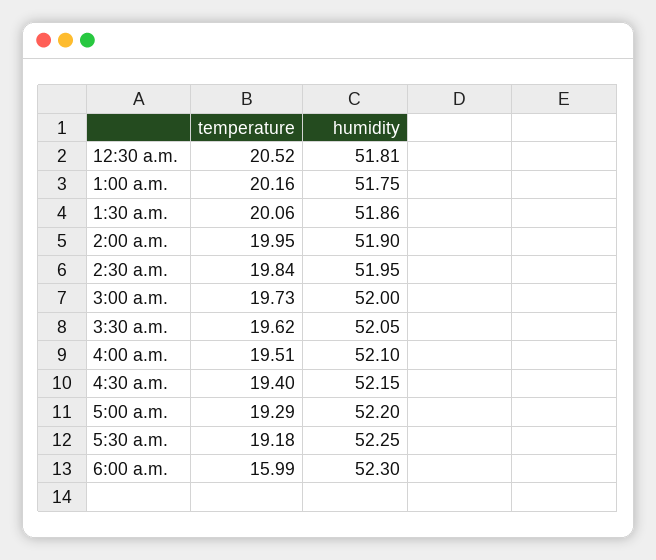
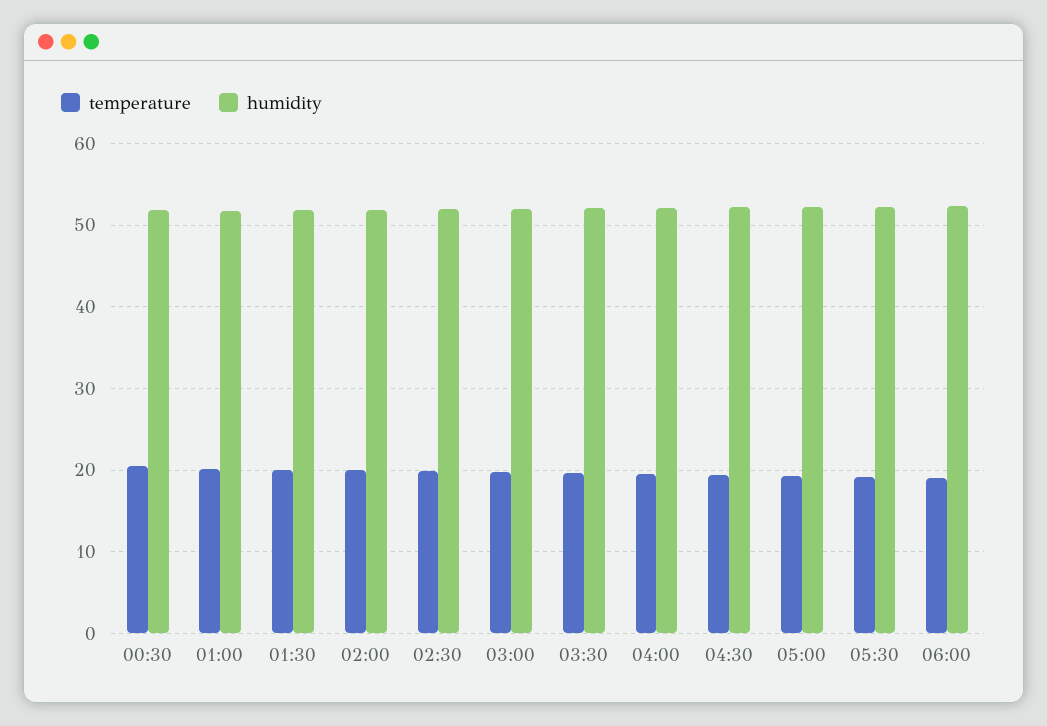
  {
    "temperature": {
      "12:30 a.m.": 20.52,
      "1:00 a.m.": 20.16,
      "1:30 a.m.": 20.06,
      "2:00 a.m.": 19.95,
      "2:30 a.m.": 19.84,
      "3:00 a.m.": 19.73,
      "3:30 a.m.": 19.62,
      "4:00 a.m.": 19.51,
      "4:30 a.m.": 19.4,
      "5:00 a.m.": 19.29,
      "5:30 a.m.": 19.18,
-     "6:00 a.m.": 15.99
+     "6:00 a.m.": 19
    },
    "humidity": {
      "12:30 a.m.": 51.81,
      "1:00 a.m.": 51.75,
      "1:30 a.m.": 51.86,
      "2:00 a.m.": 51.9,
      "2:30 a.m.": 51.95,
      "3:00 a.m.": 52,
      "3:30 a.m.": 52.05,
      "4:00 a.m.": 52.1,
      "4:30 a.m.": 52.15,
      "5:00 a.m.": 52.2,
      "5:30 a.m.": 52.25,
      "6:00 a.m.": 52.3
    }
  }

